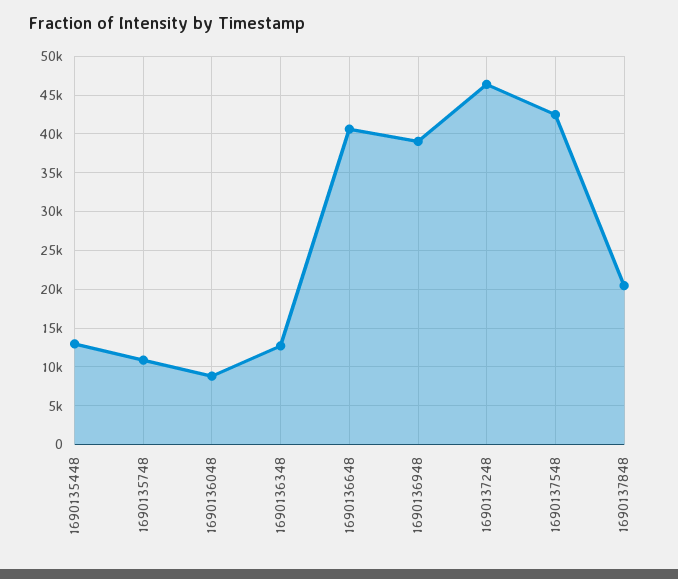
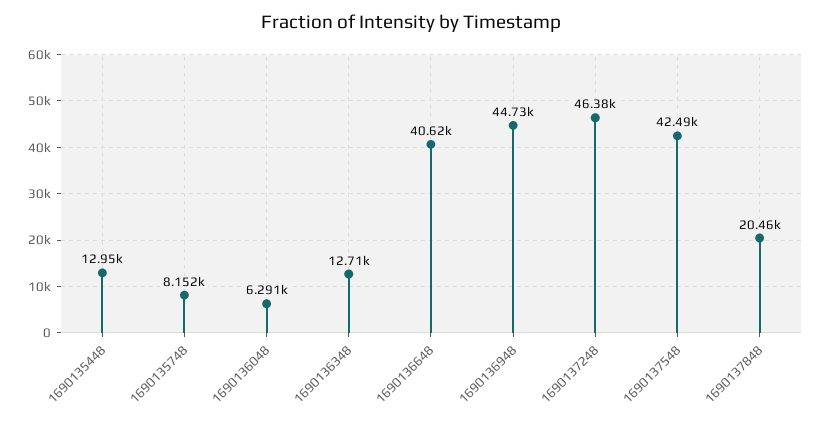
  {
    "1690135448": 12950,
-   "1690135748": 11000,
+   "1690135748": 8152,
-   "1690136048": 9000,
+   "1690136048": 6291,
    "1690136348": 12710,
    "1690136648": 40620,
-   "1690136948": 39000,
+   "1690136948": 44730,
    "1690137248": 46380,
    "1690137548": 42490,
    "1690137848": 20460
  }

